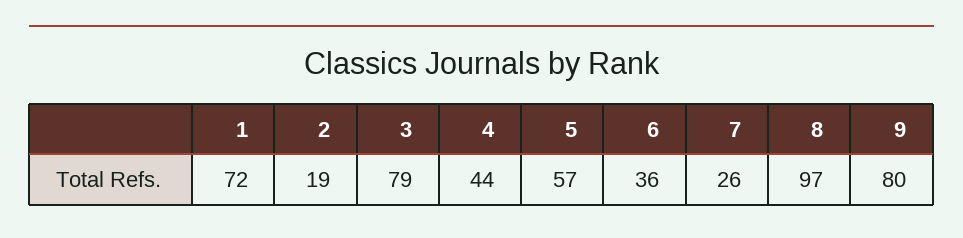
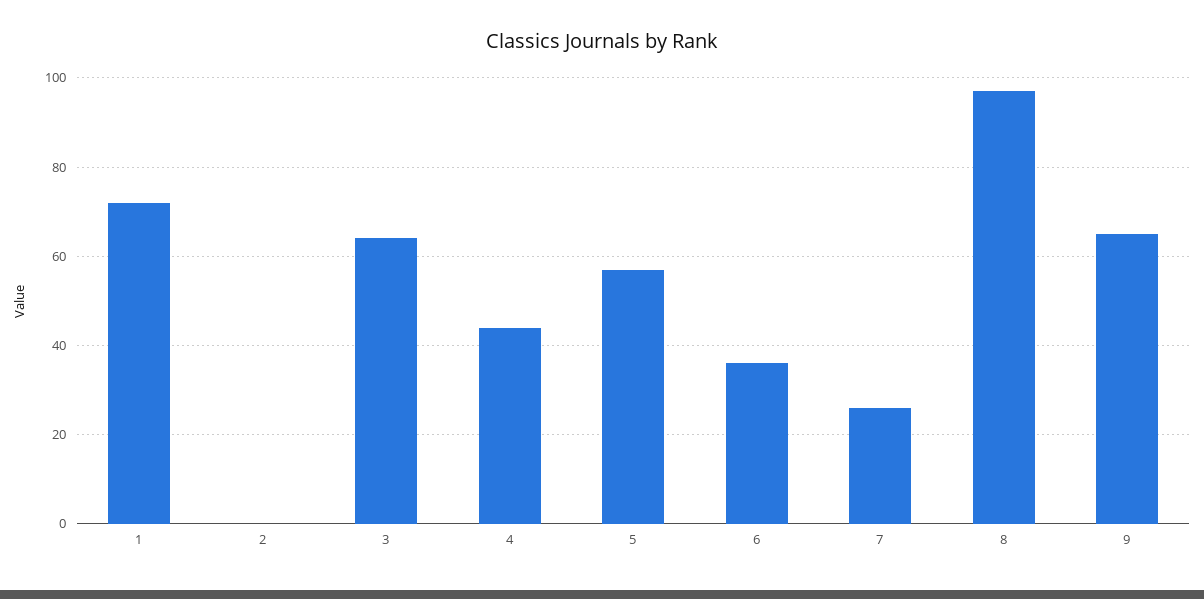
  {
    "1": 72,
-   "2": 19,
+   "2": 0,
-   "3": 79,
+   "3": 65,
    "4": 44,
    "5": 57,
    "6": 36,
    "7": 26,
    "8": 97,
-   "9": 80
+   "9": 65
  }

